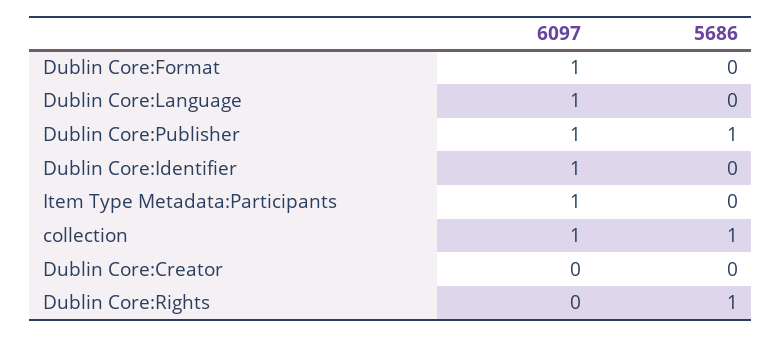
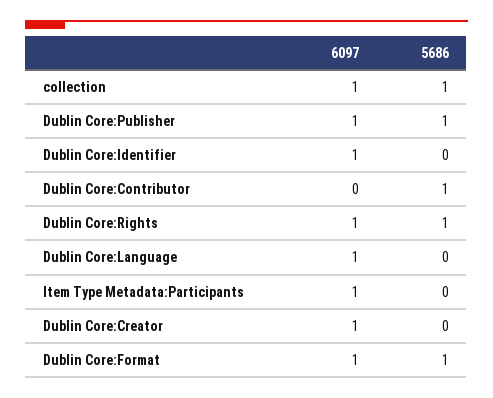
  {
    "6097": {
      "Dublin Core:Format": 1,
      "Dublin Core:Language": 1,
      "Dublin Core:Publisher": 1,
      "Dublin Core:Identifier": 1,
      "Item Type Metadata:Participants": 1,
      "collection": 1,
-     "Dublin Core:Creator": 0,
+     "Dublin Core:Creator": 1,
-     "Dublin Core:Rights": 0
+     "Dublin Core:Rights": 1,
+     "Dublin Core:Contributor": 0
    },
    "5686": {
-     "Dublin Core:Format": 0,
+     "Dublin Core:Format": 1,
      "Dublin Core:Language": 0,
      "Dublin Core:Publisher": 1,
      "Dublin Core:Identifier": 0,
      "Item Type Metadata:Participants": 0,
      "collection": 1,
      "Dublin Core:Creator": 0,
-     "Dublin Core:Rights": 1
+     "Dublin Core:Rights": 1,
+     "Dublin Core:Contributor": 1
    }
  }

